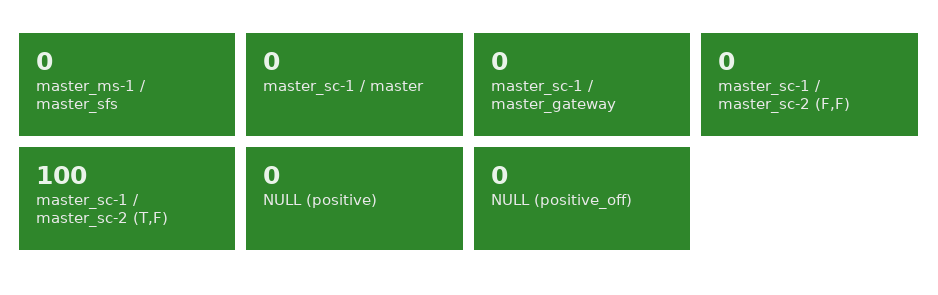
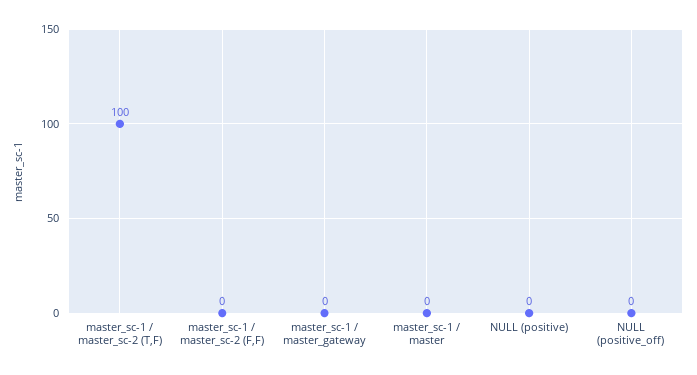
  {
-   "master_ms-1 / master_sfs": 0,
    "master_sc-1 / master": 0,
    "master_sc-1 / master_gateway": 0,
    "master_sc-1 / master_sc-2 (F,F)": 0,
    "master_sc-1 / master_sc-2 (T,F)": 100,
    "NULL (positive)": 0,
    "NULL (positive_off)": 0
  }

